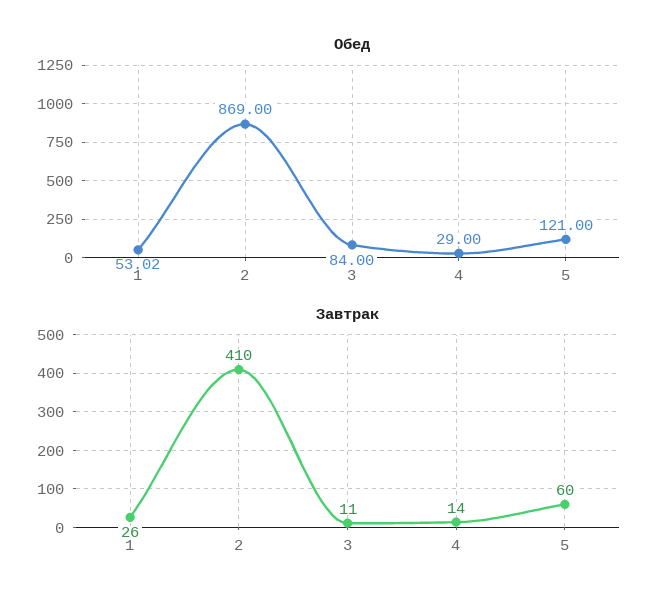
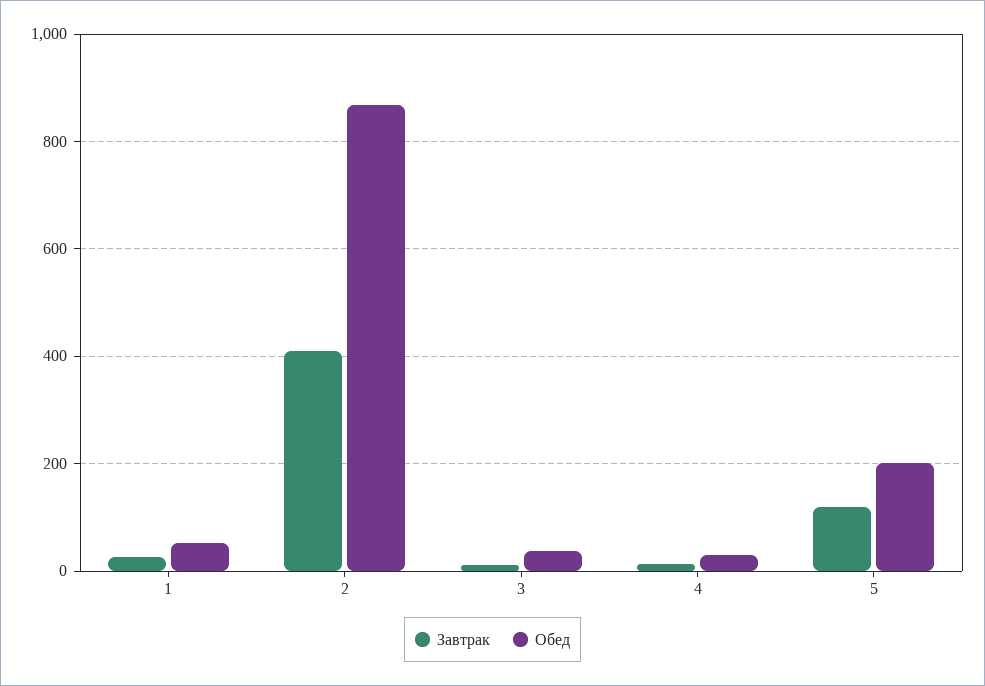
  {
    "Обед": {
      "1": 53.02,
      "2": 869,
-     "3": 84,
+     "3": 40,
      "4": 29,
-     "5": 121
+     "5": 200
    },
    "Завтрак": {
      "1": 26,
      "2": 410,
      "3": 11,
      "4": 14,
-     "5": 60
+     "5": 120
    }
  }

